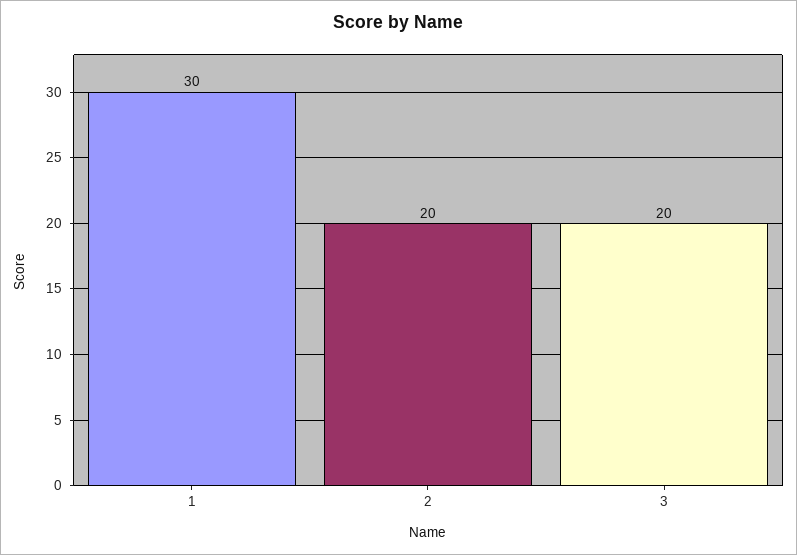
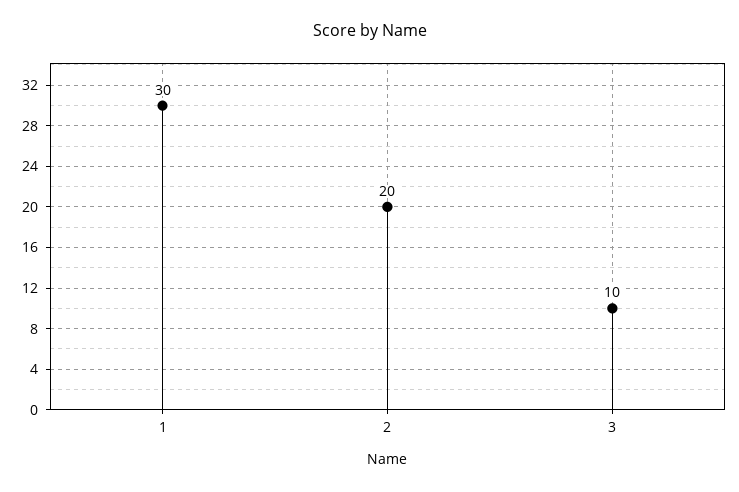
  {
    "1": 30,
    "2": 20,
-   "3": 20
+   "3": 10
  }

